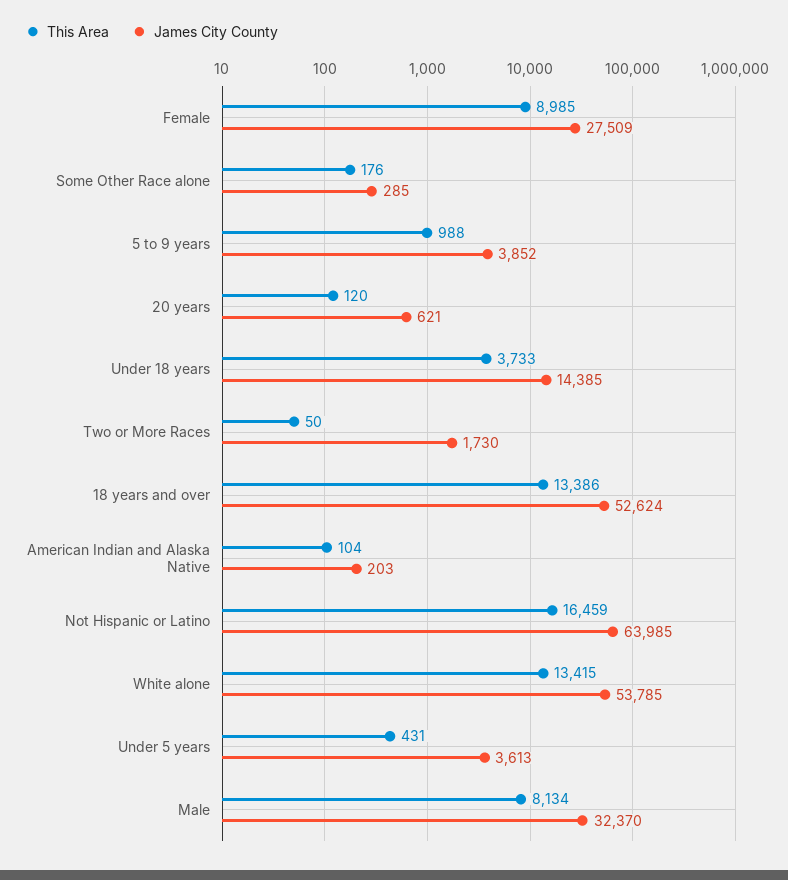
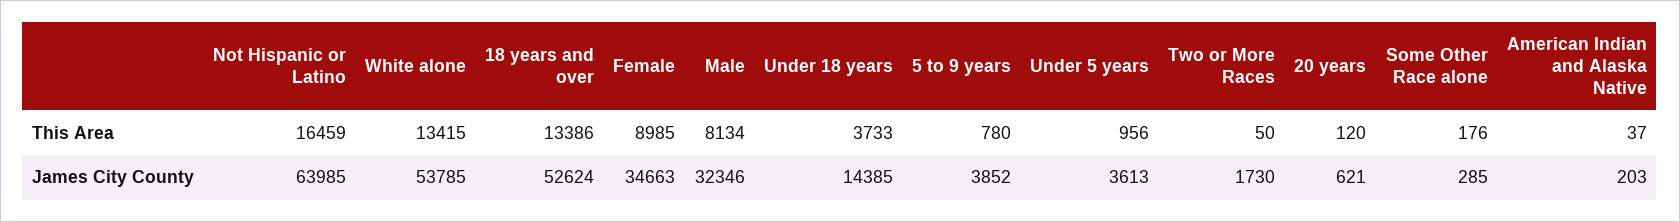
  {
    "This Area": {
      "Female": 8985,
      "Some Other Race alone": 176,
-     "5 to 9 years": 988,
+     "5 to 9 years": 780,
      "20 years": 120,
      "Under 18 years": 3733,
      "Two or More Races": 50,
      "18 years and over": 13386,
-     "American Indian and Alaska Native": 104,
+     "American Indian and Alaska Native": 37,
      "Not Hispanic or Latino": 16459,
      "White alone": 13415,
-     "Under 5 years": 431,
+     "Under 5 years": 956,
      "Male": 8134
    },
    "James City County": {
-     "Female": 27509,
+     "Female": 34663,
      "Some Other Race alone": 285,
      "5 to 9 years": 3852,
      "20 years": 621,
      "Under 18 years": 14385,
      "Two or More Races": 1730,
      "18 years and over": 52624,
      "American Indian and Alaska Native": 203,
      "Not Hispanic or Latino": 63985,
      "White alone": 53785,
      "Under 5 years": 3613,
-     "Male": 32370
+     "Male": 32346
    }
  }

